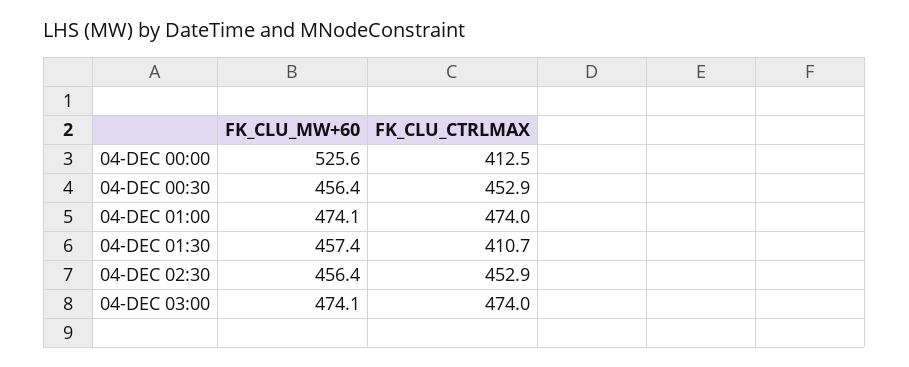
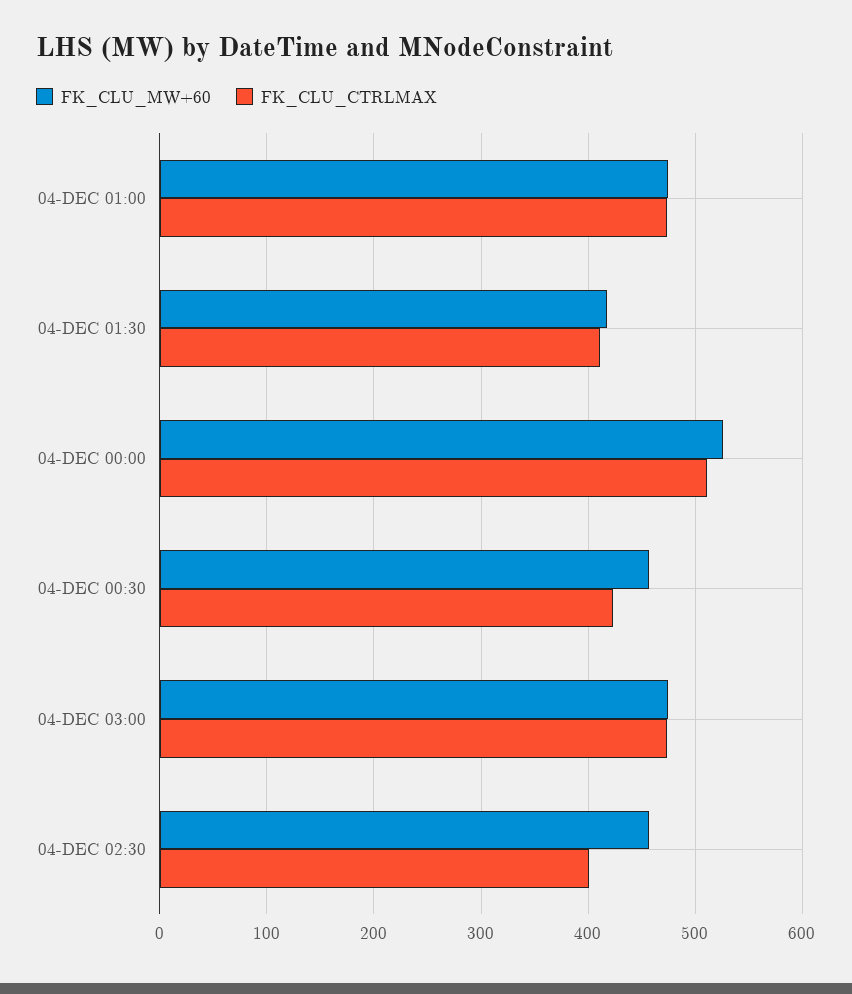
  {
    "FK_CLU_MW+60": {
      "04-DEC 00:00": 525.6,
      "04-DEC 00:30": 456.4,
      "04-DEC 01:00": 474.1,
-     "04-DEC 01:30": 457.4,
+     "04-DEC 01:30": 420,
      "04-DEC 02:30": 456.4,
      "04-DEC 03:00": 474.1
    },
    "FK_CLU_CTRLMAX": {
-     "04-DEC 00:00": 412.5,
+     "04-DEC 00:00": 510,
-     "04-DEC 00:30": 452.9,
+     "04-DEC 00:30": 420,
      "04-DEC 01:00": 474,
      "04-DEC 01:30": 410.7,
-     "04-DEC 02:30": 452.9,
+     "04-DEC 02:30": 400,
      "04-DEC 03:00": 474
    }
  }

